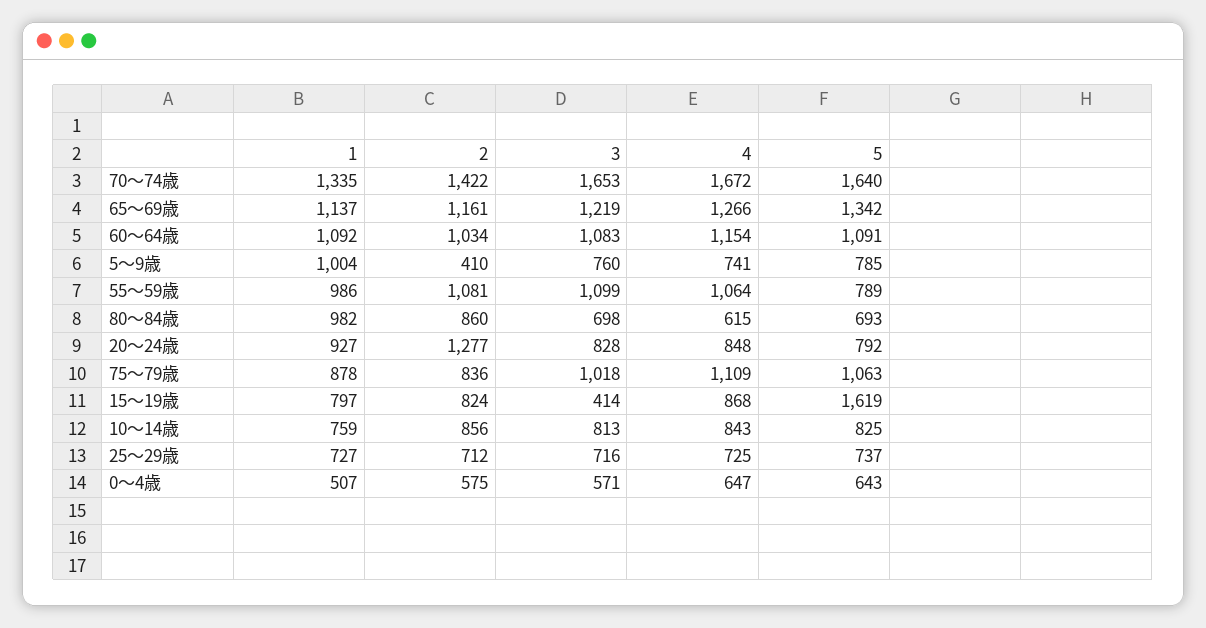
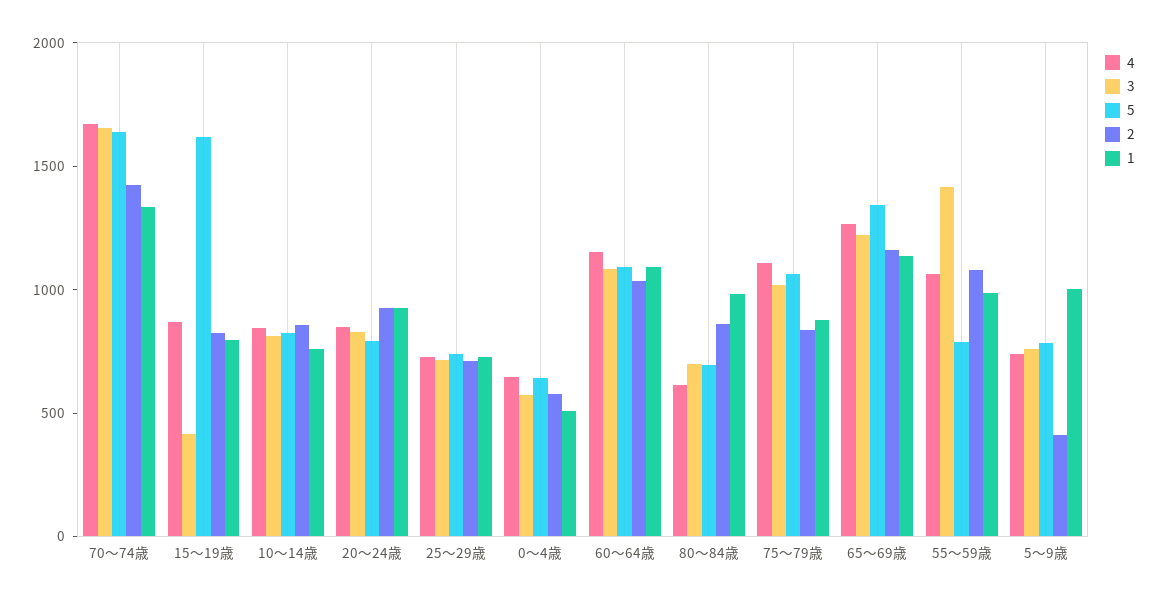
  {
    "1": {
      "70～74歳": 1335,
      "65～69歳": 1137,
      "60～64歳": 1092,
      "5～9歳": 1004,
      "55～59歳": 986,
      "80～84歳": 982,
      "20～24歳": 927,
      "75～79歳": 878,
      "15～19歳": 797,
      "10～14歳": 759,
      "25～29歳": 727,
      "0～4歳": 507
    },
    "2": {
      "70～74歳": 1422,
      "65～69歳": 1161,
      "60～64歳": 1034,
      "5～9歳": 410,
      "55～59歳": 1081,
      "80～84歳": 860,
-     "20～24歳": 1277,
+     "20～24歳": 900,
      "75～79歳": 836,
      "15～19歳": 824,
      "10～14歳": 856,
      "25～29歳": 712,
      "0～4歳": 575
    },
    "3": {
      "70～74歳": 1653,
      "65～69歳": 1219,
      "60～64歳": 1083,
      "5～9歳": 760,
-     "55～59歳": 1099,
+     "55～59歳": 1400,
      "80～84歳": 698,
      "20～24歳": 828,
      "75～79歳": 1018,
      "15～19歳": 414,
      "10～14歳": 813,
      "25～29歳": 716,
      "0～4歳": 571
    },
    "4": {
      "70～74歳": 1672,
      "65～69歳": 1266,
      "60～64歳": 1154,
      "5～9歳": 741,
      "55～59歳": 1064,
      "80～84歳": 615,
      "20～24歳": 848,
      "75～79歳": 1109,
      "15～19歳": 868,
      "10～14歳": 843,
      "25～29歳": 725,
      "0～4歳": 647
    },
    "5": {
      "70～74歳": 1640,
      "65～69歳": 1342,
      "60～64歳": 1091,
      "5～9歳": 785,
      "55～59歳": 789,
      "80～84歳": 693,
      "20～24歳": 792,
      "75～79歳": 1063,
      "15～19歳": 1619,
      "10～14歳": 825,
      "25～29歳": 737,
      "0～4歳": 643
    }
  }

